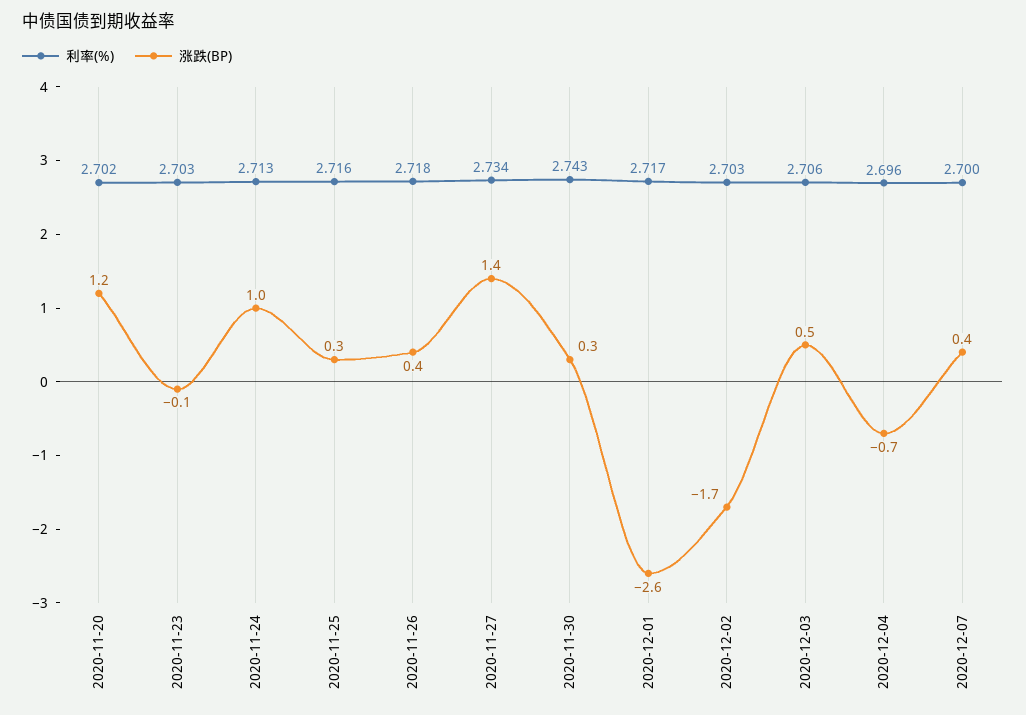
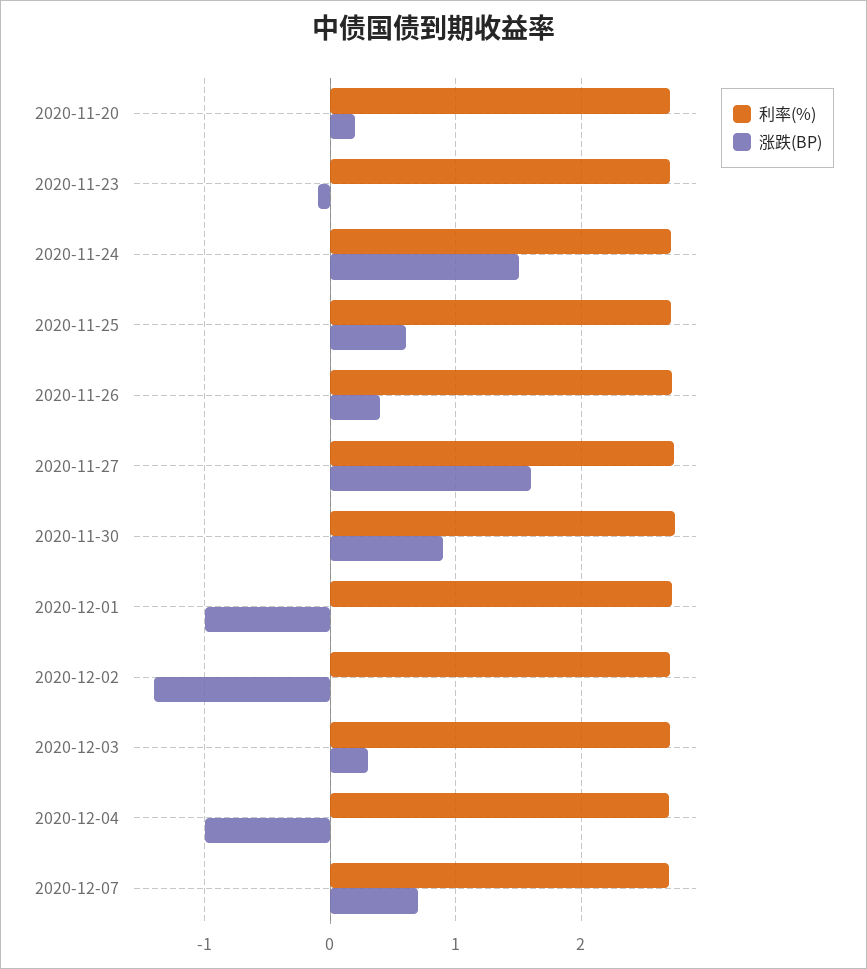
  {
    "利率(%)": {
      "2020-11-20": 2.702,
      "2020-11-23": 2.703,
      "2020-11-24": 2.713,
      "2020-11-25": 2.716,
      "2020-11-26": 2.718,
      "2020-11-27": 2.734,
      "2020-11-30": 2.743,
      "2020-12-01": 2.717,
      "2020-12-02": 2.703,
      "2020-12-03": 2.706,
      "2020-12-04": 2.696,
      "2020-12-07": 2.7
    },
    "涨跌(BP)": {
-     "2020-11-20": 1.2,
+     "2020-11-20": 0.2,
      "2020-11-23": -0.1,
-     "2020-11-24": 1,
+     "2020-11-24": 1.5,
-     "2020-11-25": 0.3,
+     "2020-11-25": 0.6,
      "2020-11-26": 0.4,
-     "2020-11-27": 1.4,
+     "2020-11-27": 1.6,
-     "2020-11-30": 0.3,
+     "2020-11-30": 0.9,
-     "2020-12-01": -2.6,
+     "2020-12-01": -1,
-     "2020-12-02": -1.7,
+     "2020-12-02": -1.4,
-     "2020-12-03": 0.5,
+     "2020-12-03": 0.3,
-     "2020-12-04": -0.7,
+     "2020-12-04": -1,
-     "2020-12-07": 0.4
+     "2020-12-07": 0.7
    }
  }

